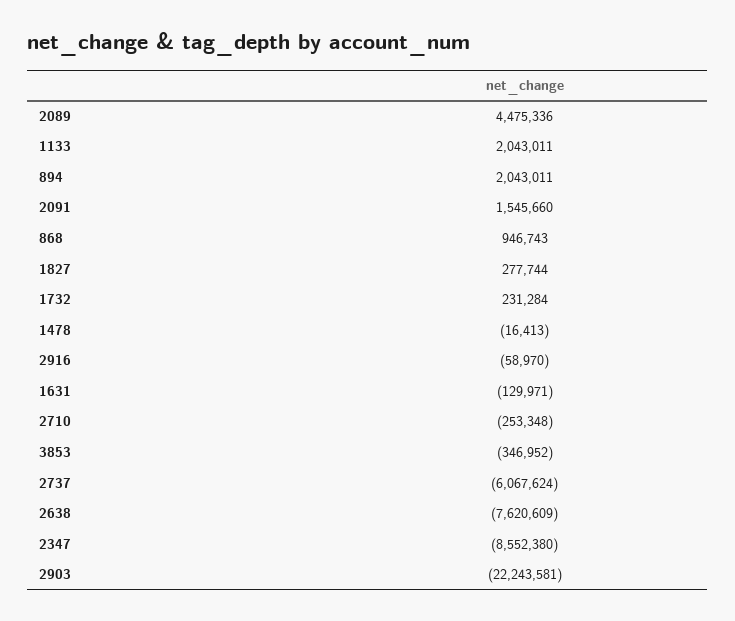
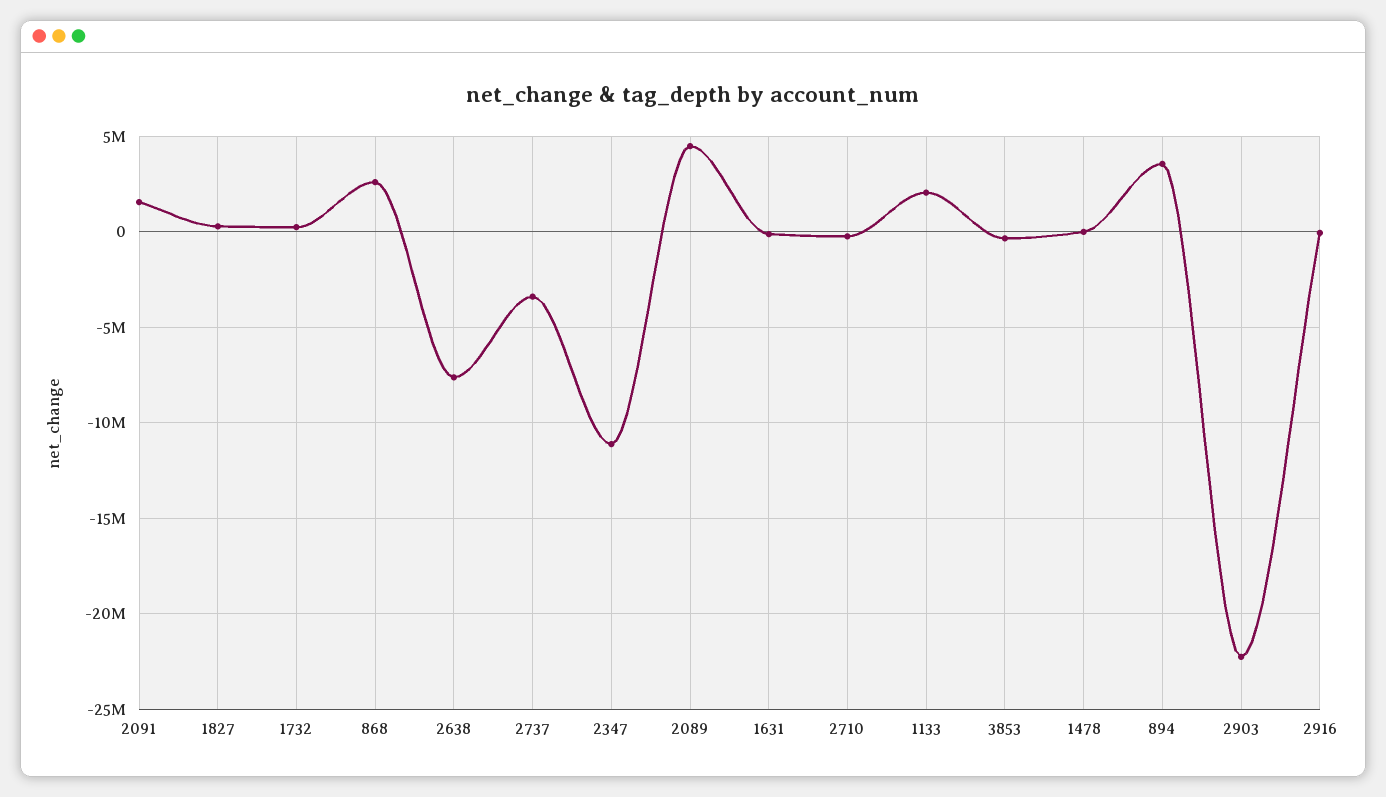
  {
    "2089": 4475336,
    "1133": 2043011,
-   "894": 2043011,
+   "894": 3500000,
    "2091": 1545660,
-   "868": 946743,
+   "868": 2500000,
    "1827": 277744,
    "1732": 231284,
    "1478": -16413,
    "2916": -58970,
    "1631": -129971,
    "2710": -253348,
    "3853": -346952,
-   "2737": -6067624,
+   "2737": -3500000,
    "2638": -7620609,
-   "2347": -8552380,
+   "2347": -11000000,
    "2903": -22243581
  }

